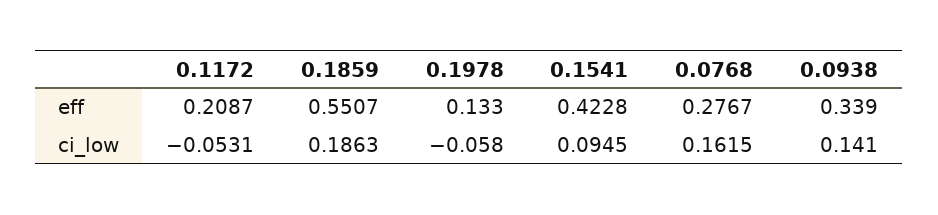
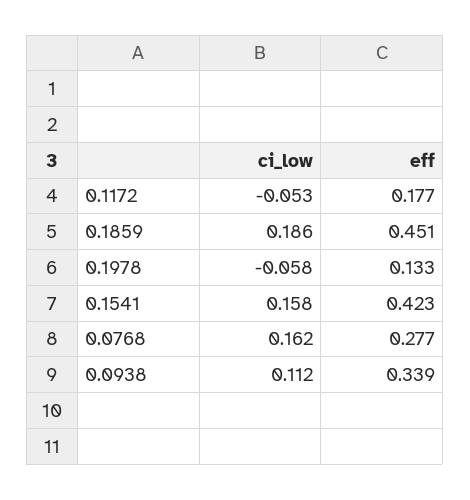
  {
    "0.1172": {
-     "eff": 0.2087,
+     "eff": 0.177,
      "ci_low": -0.0531
    },
    "0.1859": {
-     "eff": 0.5507,
+     "eff": 0.451,
      "ci_low": 0.1863
    },
    "0.1978": {
      "eff": 0.133,
      "ci_low": -0.058
    },
    "0.1541": {
      "eff": 0.4228,
-     "ci_low": 0.0945
+     "ci_low": 0.158
    },
    "0.0768": {
      "eff": 0.2767,
      "ci_low": 0.1615
    },
    "0.0938": {
      "eff": 0.339,
-     "ci_low": 0.141
+     "ci_low": 0.112
    }
  }

